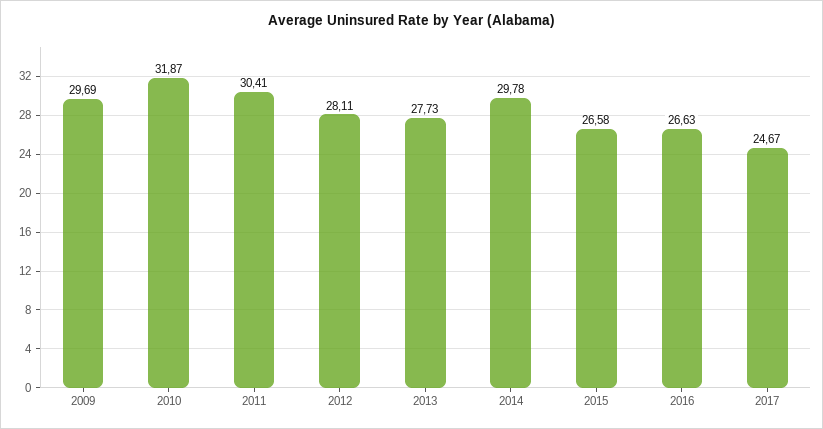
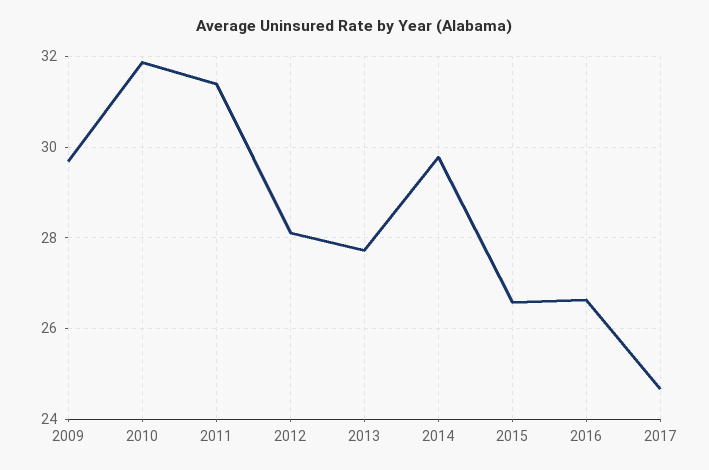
  {
    "2009": 29.69,
    "2010": 31.87,
-   "2011": 30.41,
+   "2011": 31.4,
    "2012": 28.11,
    "2013": 27.73,
    "2014": 29.78,
    "2015": 26.58,
    "2016": 26.63,
    "2017": 24.67
  }

